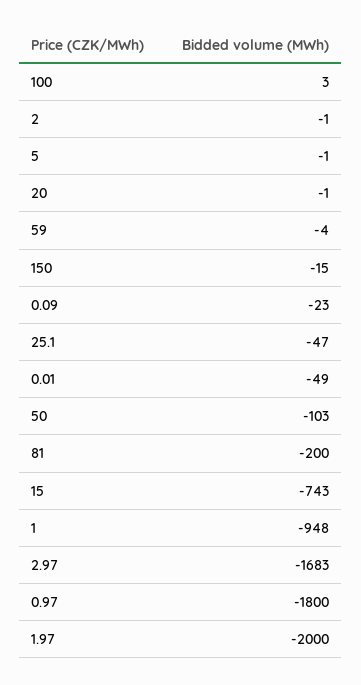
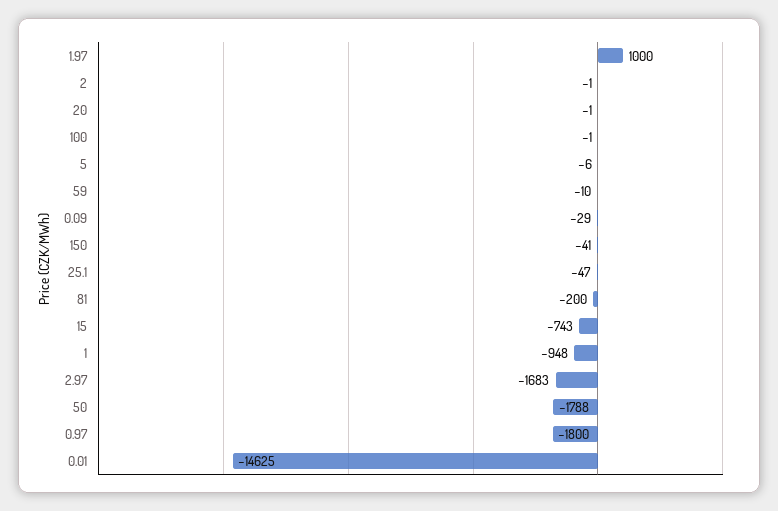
  {
-   "100": 3,
+   "100": -1,
    "2": -1,
-   "5": -1,
+   "5": -6,
    "20": -1,
-   "59": -4,
+   "59": -10,
-   "150": -15,
+   "150": -41,
-   "0.09": -23,
+   "0.09": -29,
    "25.1": -47,
-   "0.01": -49,
+   "0.01": -14625,
-   "50": -103,
+   "50": -1788,
    "81": -200,
    "15": -743,
    "1": -948,
    "2.97": -1683,
    "0.97": -1800,
-   "1.97": -2000
+   "1.97": 1000
  }

